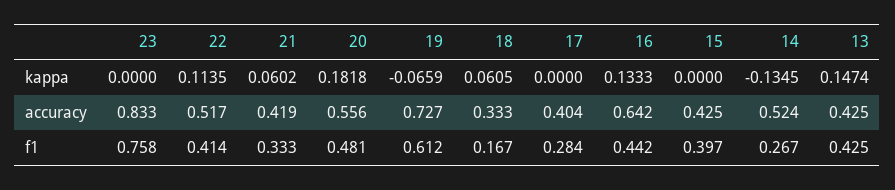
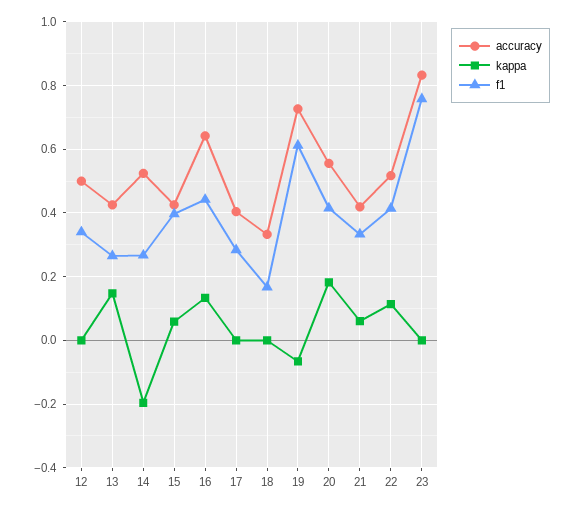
  {
    "kappa": {
      "23": 0,
      "22": 0.1135,
      "21": 0.0602,
      "20": 0.1818,
      "19": -0.0659,
-     "18": 0.0605,
+     "18": 0,
      "17": 0,
      "16": 0.1333,
-     "15": 0,
+     "15": 0.06,
-     "14": -0.1345,
+     "14": -0.2,
-     "13": 0.1474
+     "13": 0.1474,
+     "12": 0
    },
    "accuracy": {
      "23": 0.833,
      "22": 0.517,
      "21": 0.419,
      "20": 0.556,
      "19": 0.727,
      "18": 0.333,
      "17": 0.404,
      "16": 0.642,
      "15": 0.425,
      "14": 0.524,
-     "13": 0.425
+     "13": 0.425,
+     "12": 0.5
    },
    "f1": {
      "23": 0.758,
      "22": 0.414,
      "21": 0.333,
-     "20": 0.481,
+     "20": 0.42,
      "19": 0.612,
      "18": 0.167,
      "17": 0.284,
      "16": 0.442,
      "15": 0.397,
      "14": 0.267,
-     "13": 0.425
+     "13": 0.26,
+     "12": 0.34
    }
  }

